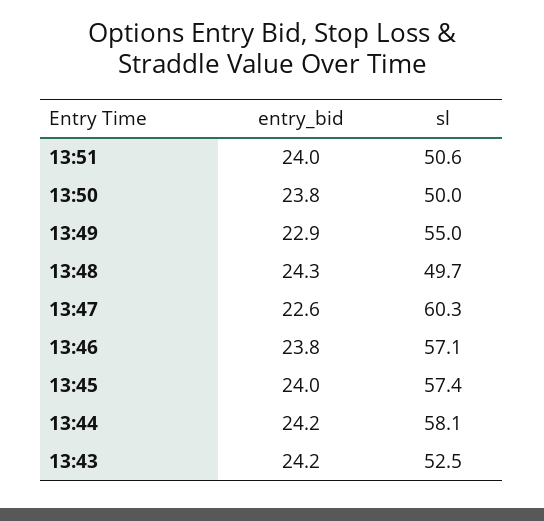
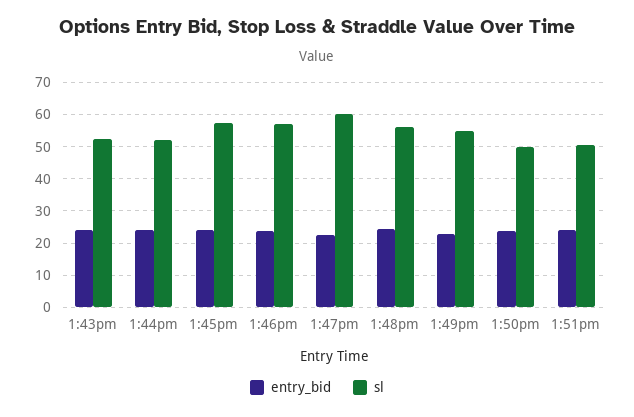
  {
    "entry_bid": {
      "13:51": 24,
      "13:50": 23.8,
      "13:49": 22.9,
      "13:48": 24.3,
      "13:47": 22.6,
      "13:46": 23.8,
      "13:45": 24,
      "13:44": 24.2,
      "13:43": 24.2
    },
    "sl": {
      "13:51": 50.6,
      "13:50": 50,
      "13:49": 55,
-     "13:48": 49.7,
+     "13:48": 56,
      "13:47": 60.3,
      "13:46": 57.1,
      "13:45": 57.4,
-     "13:44": 58.1,
+     "13:44": 52,
      "13:43": 52.5
    }
  }

